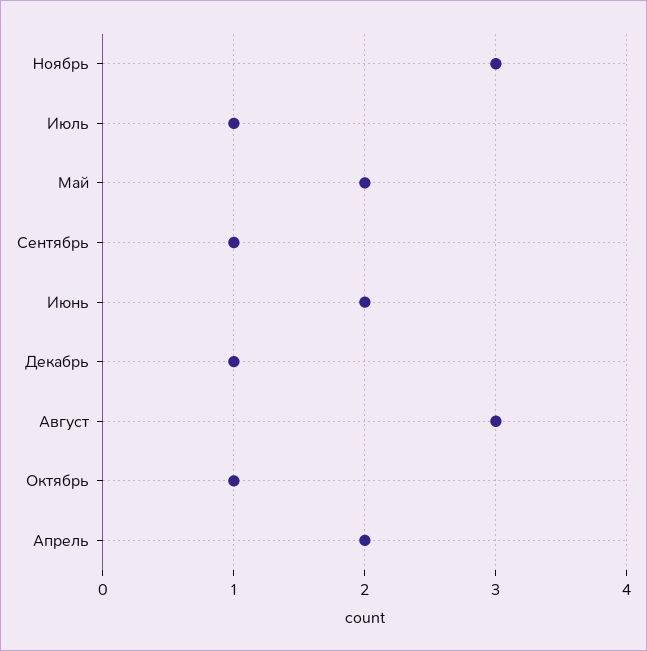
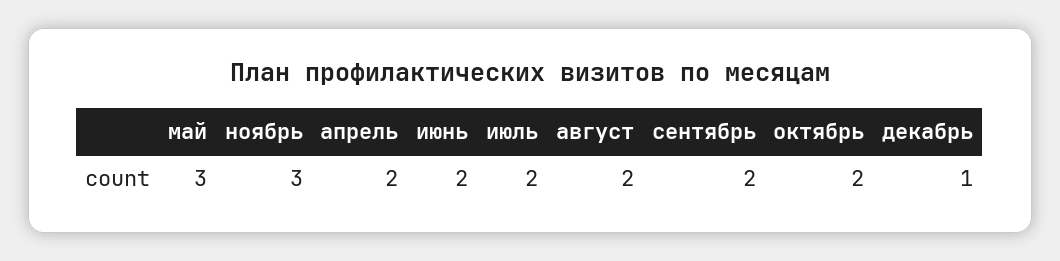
  {
    "Ноябрь": 3,
-   "Июль": 1,
+   "Июль": 2,
-   "Май": 2,
+   "Май": 3,
-   "Сентябрь": 1,
+   "Сентябрь": 2,
    "Июнь": 2,
    "Декабрь": 1,
-   "Август": 3,
+   "Август": 2,
-   "Октябрь": 1,
+   "Октябрь": 2,
    "Апрель": 2
  }

